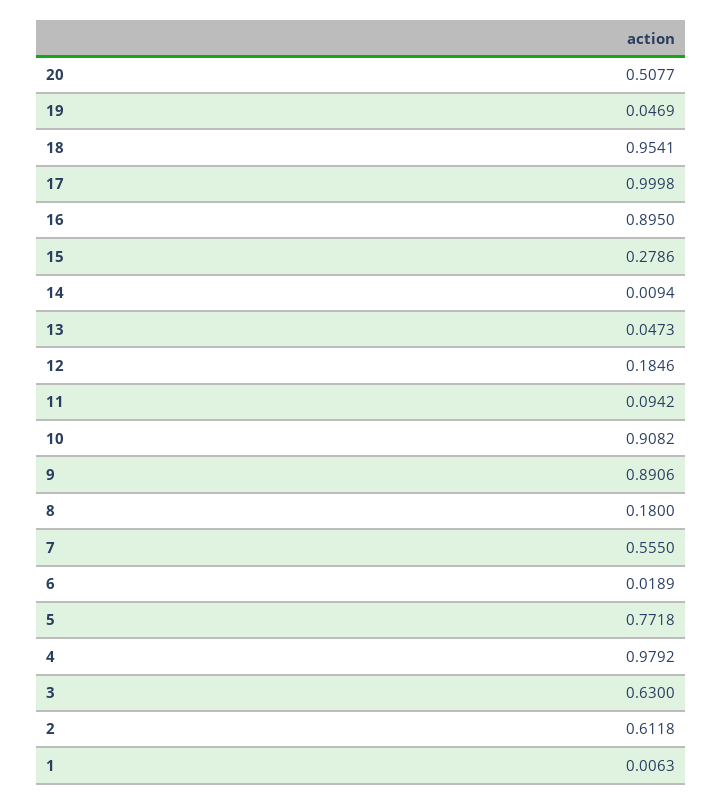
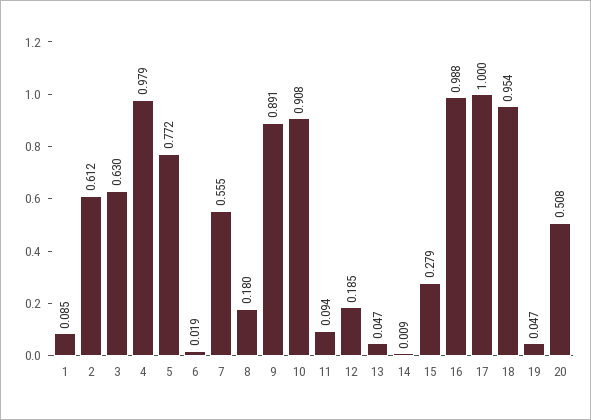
  {
    "20": 0.5077,
    "19": 0.0469,
    "18": 0.9541,
    "17": 0.9998,
-   "16": 0.895,
+   "16": 0.988,
    "15": 0.2786,
    "14": 0.0094,
    "13": 0.0473,
    "12": 0.1846,
    "11": 0.0942,
    "10": 0.9082,
    "9": 0.8906,
    "8": 0.18,
    "7": 0.555,
    "6": 0.0189,
    "5": 0.7718,
    "4": 0.9792,
    "3": 0.63,
    "2": 0.6118,
-   "1": 0.0063
+   "1": 0.085
  }

